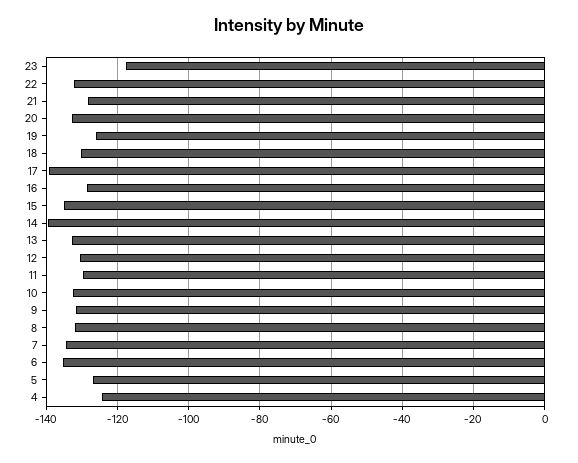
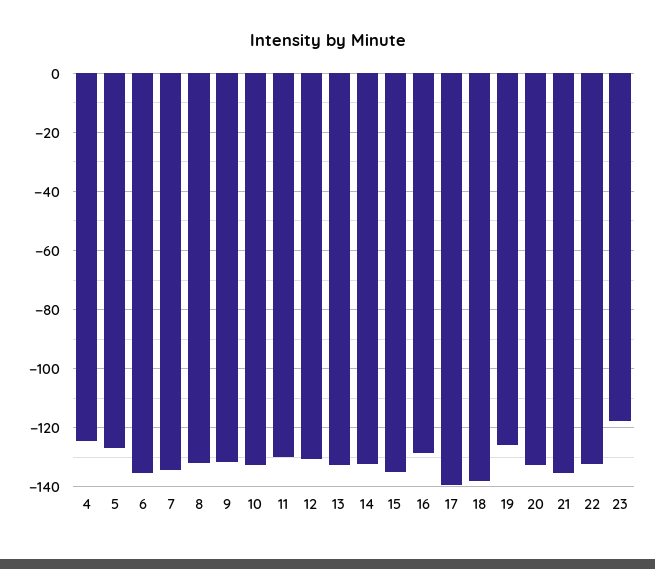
  {
    "23": -118,
    "22": -132,
-   "21": -128,
+   "21": -135,
    "20": -132,
    "19": -126,
-   "18": -130,
+   "18": -137.5,
    "17": -140,
    "16": -128,
    "15": -136,
-   "14": -140,
+   "14": -132.5,
    "13": -132,
    "12": -130,
    "11": -130,
    "10": -132,
    "9": -132,
    "8": -132,
    "7": -134,
    "6": -136,
    "5": -126,
    "4": -124
  }

